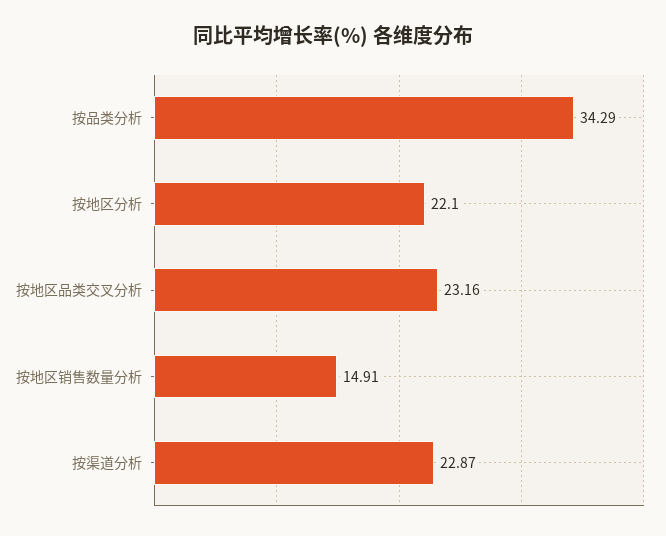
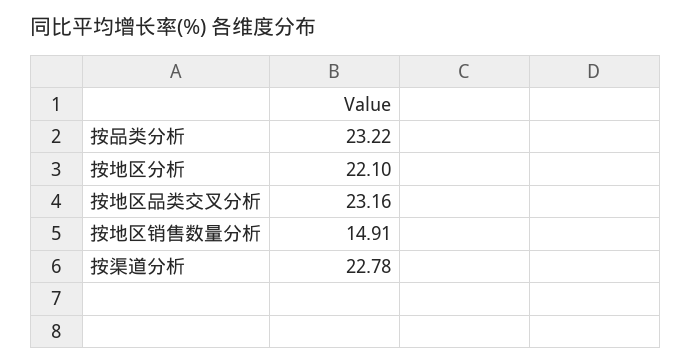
  {
-   "按品类分析": 34.29,
+   "按品类分析": 23.22,
    "按地区分析": 22.1,
    "按地区品类交叉分析": 23.16,
    "按地区销售数量分析": 14.91,
-   "按渠道分析": 22.87
+   "按渠道分析": 22.78
  }

